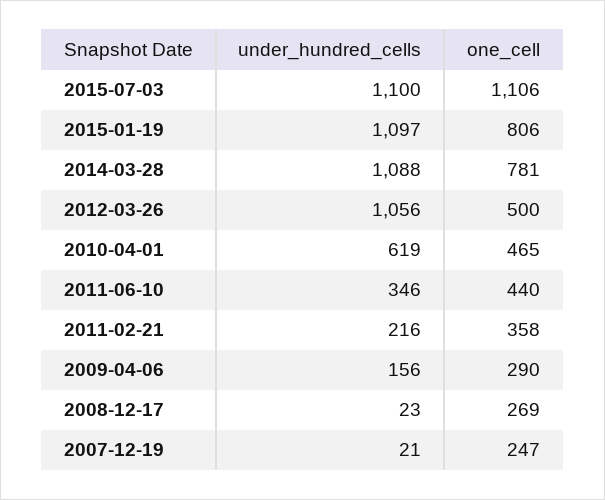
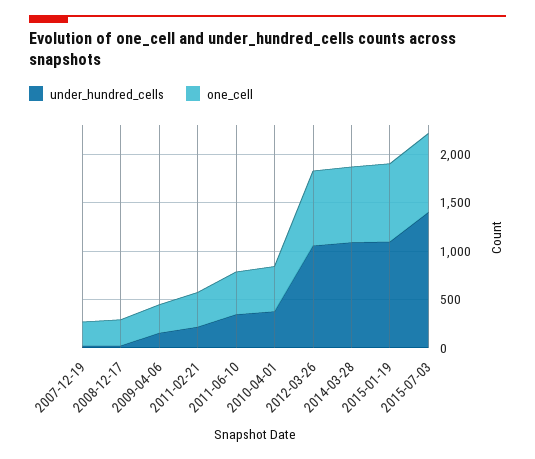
  {
    "under_hundred_cells": {
-     "2015-07-03": 1100,
+     "2015-07-03": 1400,
      "2015-01-19": 1097,
      "2014-03-28": 1088,
      "2012-03-26": 1056,
-     "2010-04-01": 619,
+     "2010-04-01": 400,
      "2011-06-10": 346,
      "2011-02-21": 216,
      "2009-04-06": 156,
      "2008-12-17": 23,
      "2007-12-19": 21
    },
    "one_cell": {
-     "2015-07-03": 1106,
+     "2015-07-03": 800,
      "2015-01-19": 806,
      "2014-03-28": 781,
-     "2012-03-26": 500,
+     "2012-03-26": 800,
      "2010-04-01": 465,
      "2011-06-10": 440,
      "2011-02-21": 358,
      "2009-04-06": 290,
      "2008-12-17": 269,
      "2007-12-19": 247
    }
  }

